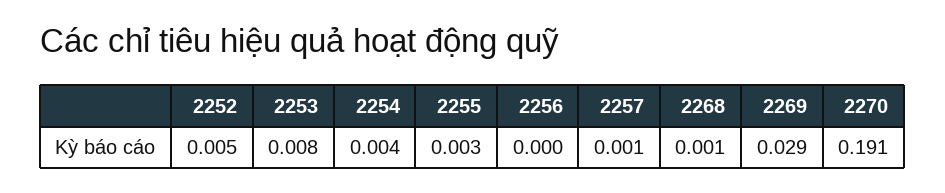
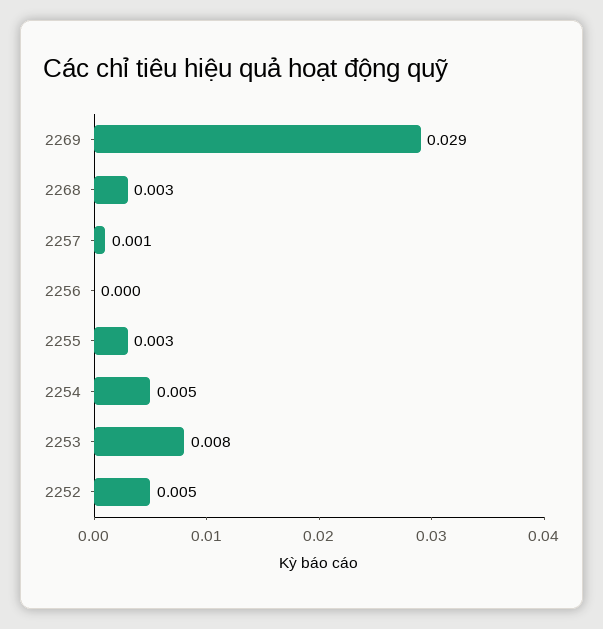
  {
    "2252": 0.005,
    "2253": 0.008,
-   "2254": 0.004,
+   "2254": 0.005,
    "2255": 0.003,
    "2256": 0,
    "2257": 0.001,
-   "2268": 0.001,
+   "2268": 0.003,
-   "2269": 0.029,
+   "2269": 0.029
-   "2270": 0.191
  }

